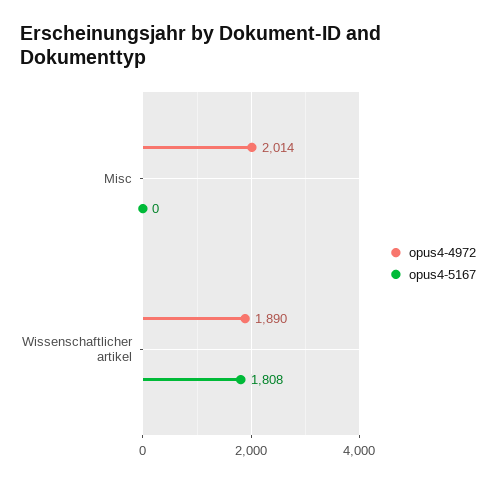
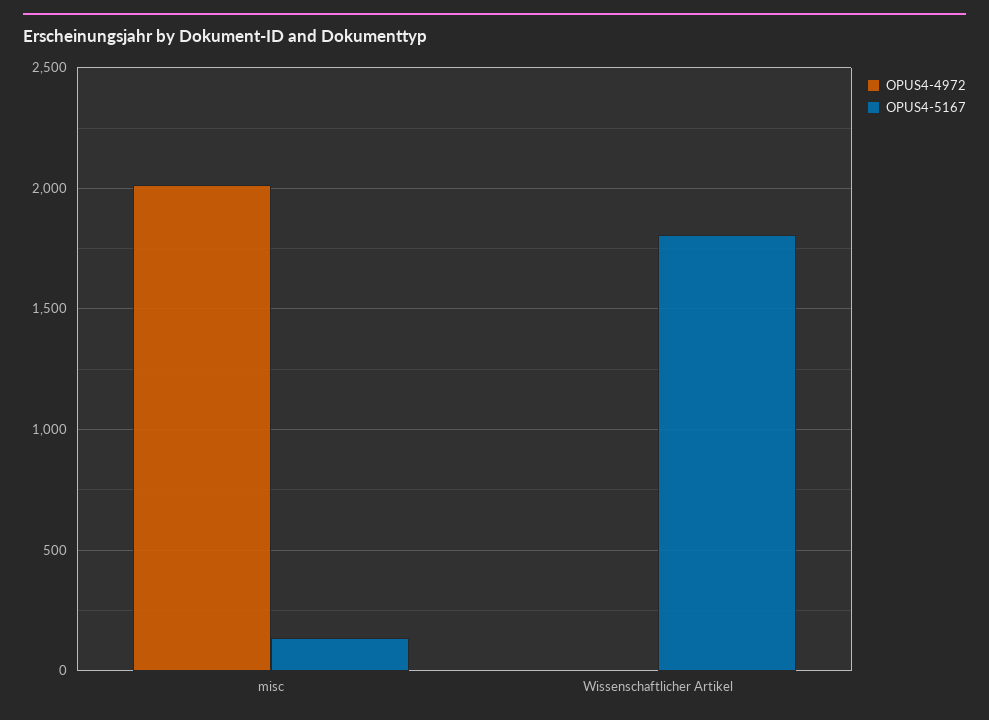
  {
    "opus4-4972": {
      "Misc": 2014,
-     "Wissenschaftlicher artikel": 1890
+     "Wissenschaftlicher artikel": 0
    },
    "opus4-5167": {
-     "Misc": 0,
+     "Misc": 150,
      "Wissenschaftlicher artikel": 1808
    }
  }

